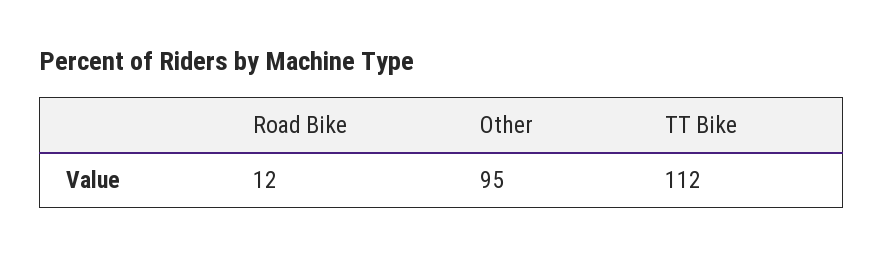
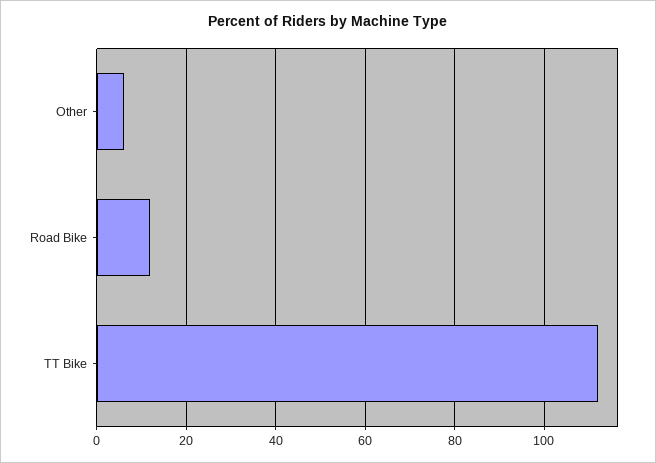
  {
    "Road Bike": 12,
-   "Other": 95,
+   "Other": 5,
    "TT Bike": 112
  }

